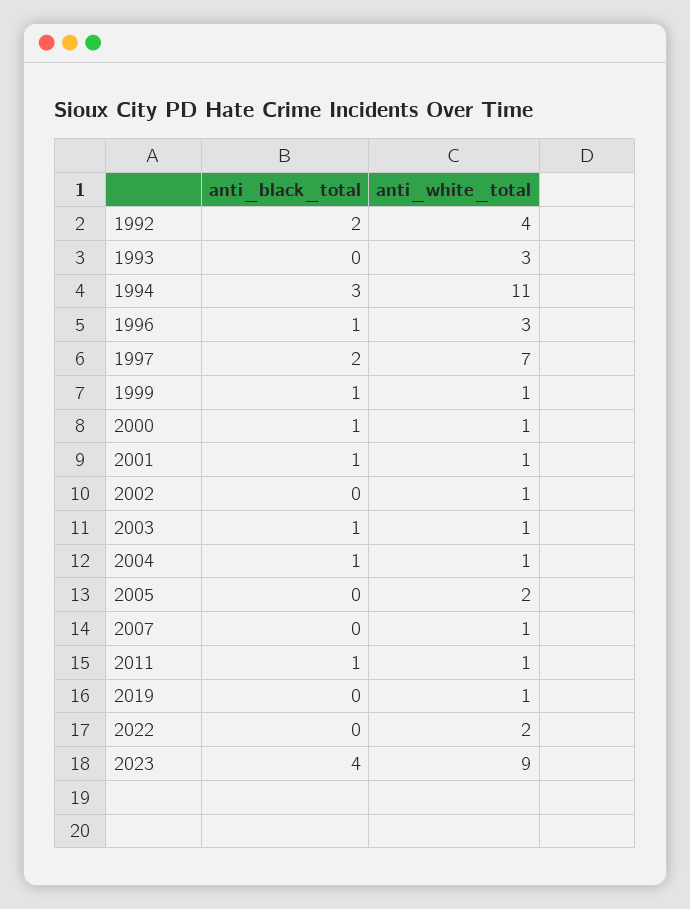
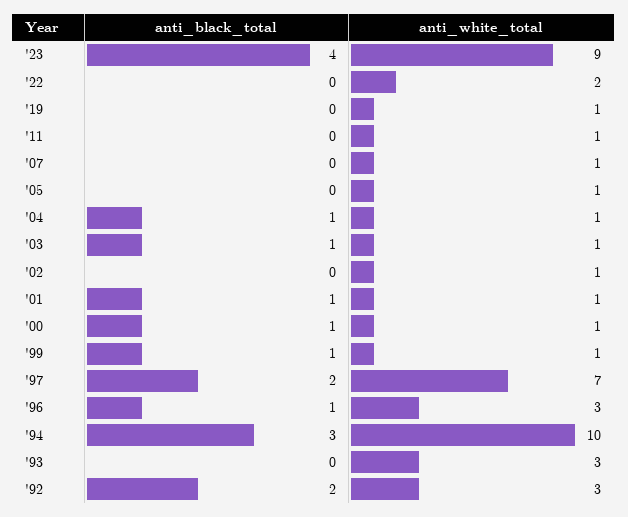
  {
    "anti_black_total": {
      "1992": 2,
      "1993": 0,
      "1994": 3,
      "1996": 1,
      "1997": 2,
      "1999": 1,
      "2000": 1,
      "2001": 1,
      "2002": 0,
      "2003": 1,
      "2004": 1,
      "2005": 0,
      "2007": 0,
-     "2011": 1,
+     "2011": 0,
      "2019": 0,
      "2022": 0,
      "2023": 4
    },
    "anti_white_total": {
-     "1992": 4,
+     "1992": 3,
      "1993": 3,
-     "1994": 11,
+     "1994": 10,
      "1996": 3,
      "1997": 7,
      "1999": 1,
      "2000": 1,
      "2001": 1,
      "2002": 1,
      "2003": 1,
      "2004": 1,
-     "2005": 2,
+     "2005": 1,
      "2007": 1,
      "2011": 1,
      "2019": 1,
      "2022": 2,
      "2023": 9
    }
  }

